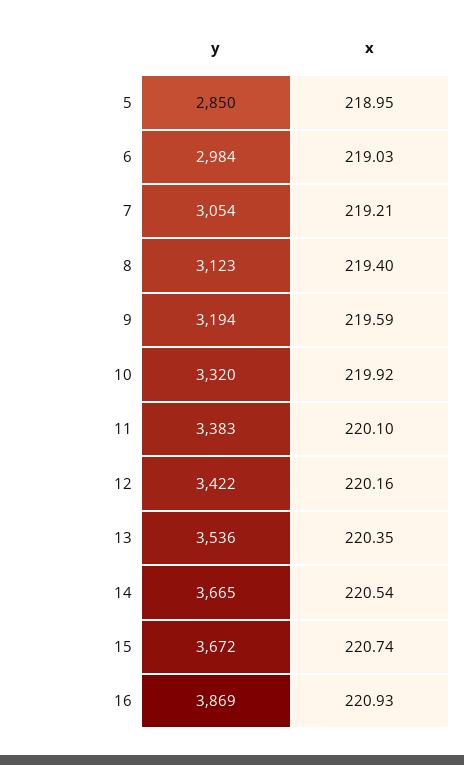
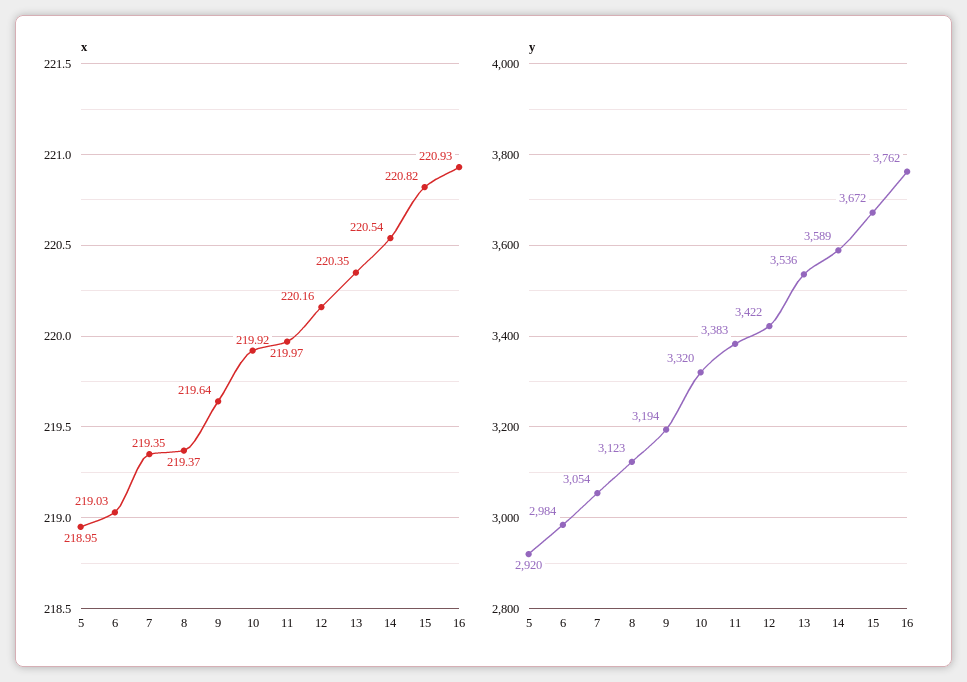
  {
    "y": {
-     "5": 2850,
+     "5": 2920,
      "6": 2984,
      "7": 3054,
      "8": 3123,
      "9": 3194,
      "10": 3320,
      "11": 3383,
      "12": 3422,
      "13": 3536,
-     "14": 3665,
+     "14": 3589,
      "15": 3672,
-     "16": 3869
+     "16": 3762
    },
    "x": {
      "5": 218.95,
      "6": 219.03,
-     "7": 219.21,
+     "7": 219.35,
-     "8": 219.4,
+     "8": 219.37,
-     "9": 219.59,
+     "9": 219.64,
      "10": 219.92,
-     "11": 220.1,
+     "11": 219.97,
      "12": 220.16,
      "13": 220.35,
      "14": 220.54,
-     "15": 220.74,
+     "15": 220.82,
      "16": 220.93
    }
  }

